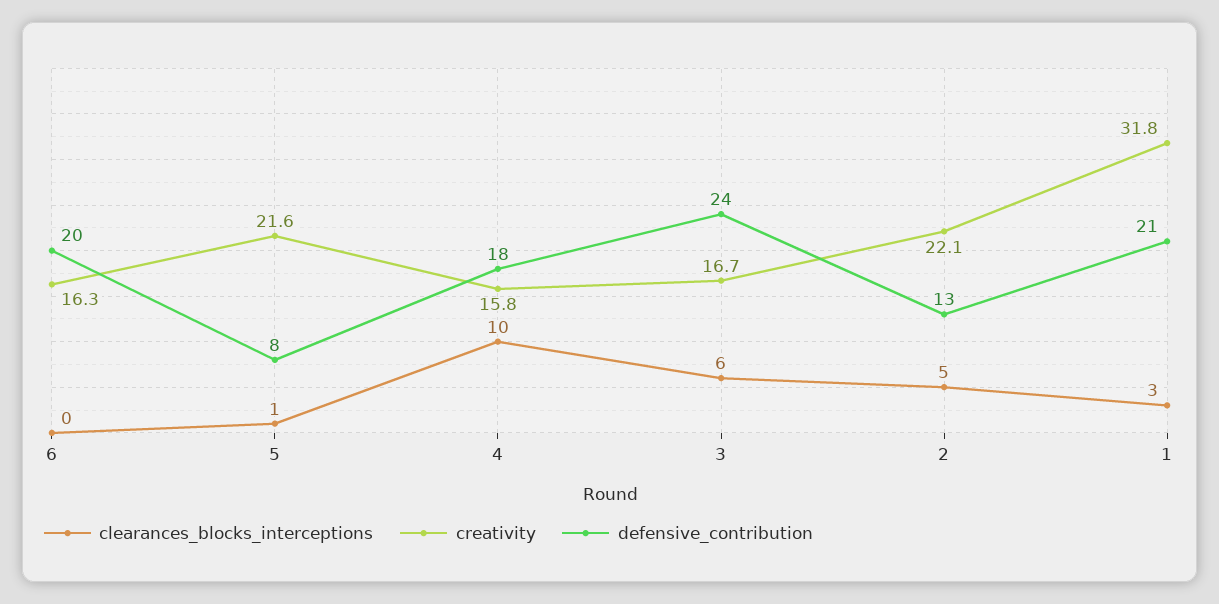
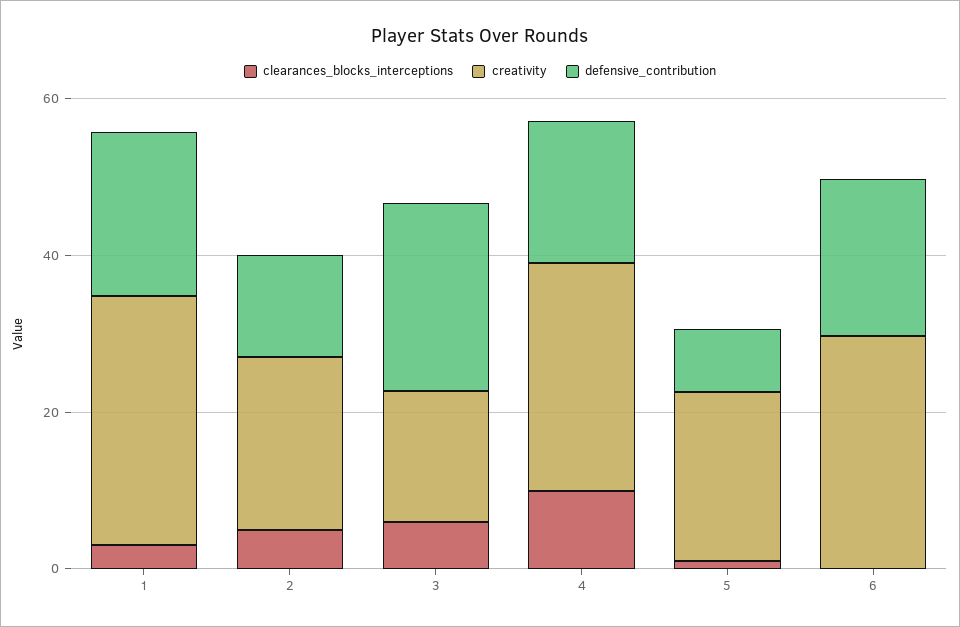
  {
    "clearances_blocks_interceptions": {
      "6": 0,
      "5": 1,
      "4": 10,
      "3": 6,
      "2": 5,
      "1": 3
    },
    "creativity": {
-     "6": 16.3,
+     "6": 30,
      "5": 21.6,
-     "4": 15.8,
+     "4": 30,
      "3": 16.7,
      "2": 22.1,
      "1": 31.8
    },
    "defensive_contribution": {
      "6": 20,
      "5": 8,
      "4": 18,
      "3": 24,
      "2": 13,
      "1": 21
    }
  }

